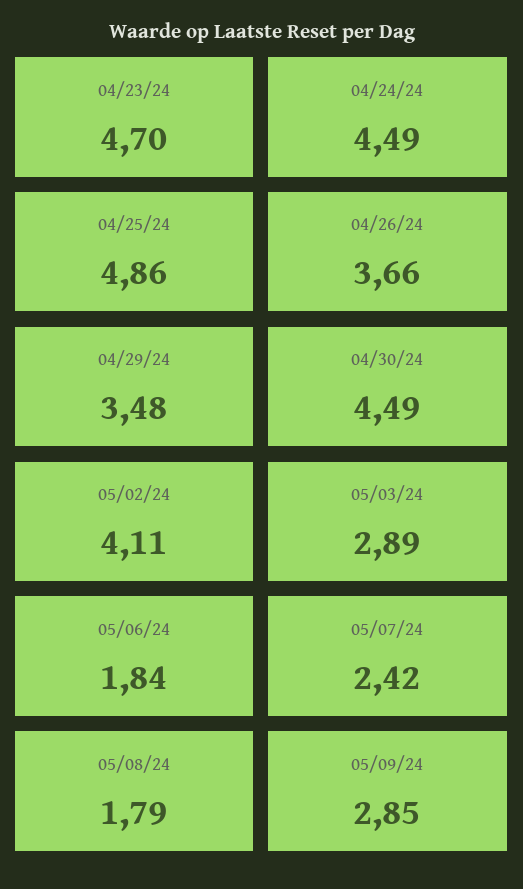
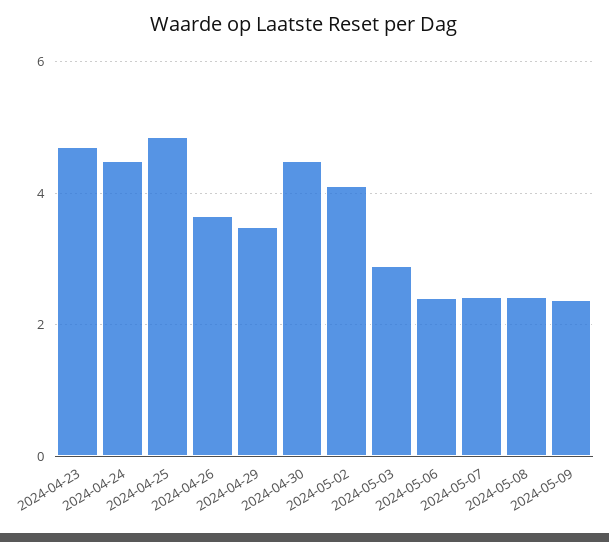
  {
    "04/23/24": 4.7,
    "04/24/24": 4.49,
    "04/25/24": 4.86,
    "04/26/24": 3.66,
    "04/29/24": 3.48,
    "04/30/24": 4.49,
    "05/02/24": 4.11,
    "05/03/24": 2.89,
-   "05/06/24": 1.84,
+   "05/06/24": 2.4,
    "05/07/24": 2.42,
-   "05/08/24": 1.79,
+   "05/08/24": 2.4,
-   "05/09/24": 2.85
+   "05/09/24": 2.4
  }

